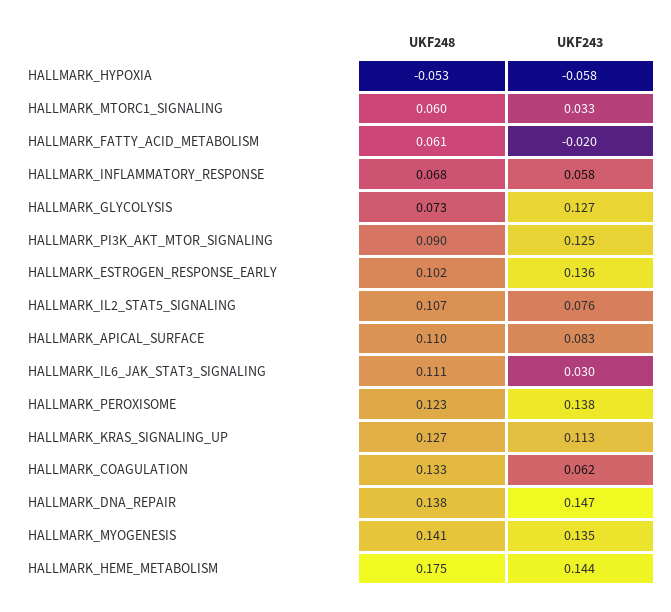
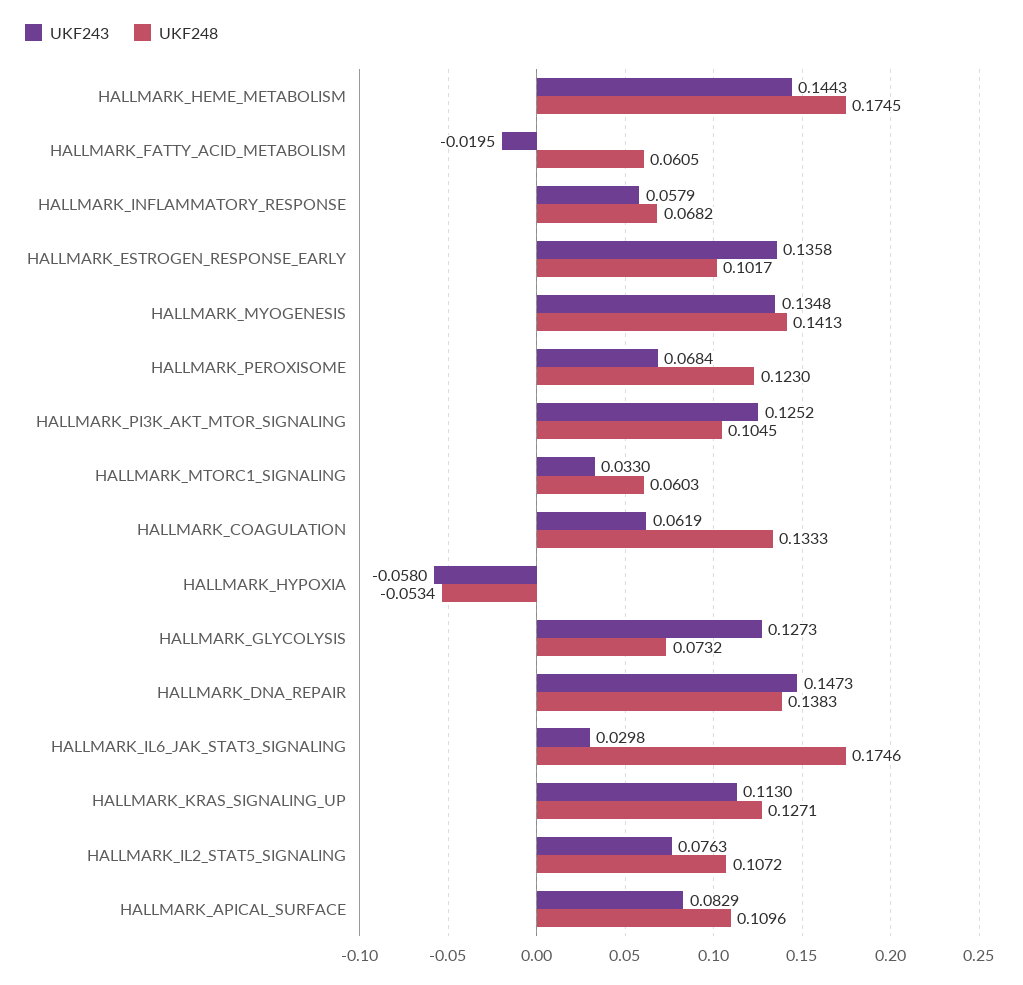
  {
    "UKF248": {
      "HALLMARK_HYPOXIA": -0.0534,
      "HALLMARK_MTORC1_SIGNALING": 0.0603,
      "HALLMARK_FATTY_ACID_METABOLISM": 0.0605,
      "HALLMARK_INFLAMMATORY_RESPONSE": 0.0682,
      "HALLMARK_GLYCOLYSIS": 0.0732,
-     "HALLMARK_PI3K_AKT_MTOR_SIGNALING": 0.09,
+     "HALLMARK_PI3K_AKT_MTOR_SIGNALING": 0.1045,
      "HALLMARK_ESTROGEN_RESPONSE_EARLY": 0.1017,
      "HALLMARK_IL2_STAT5_SIGNALING": 0.1072,
      "HALLMARK_APICAL_SURFACE": 0.1096,
-     "HALLMARK_IL6_JAK_STAT3_SIGNALING": 0.111,
+     "HALLMARK_IL6_JAK_STAT3_SIGNALING": 0.1746,
      "HALLMARK_PEROXISOME": 0.123,
      "HALLMARK_KRAS_SIGNALING_UP": 0.1271,
      "HALLMARK_COAGULATION": 0.1333,
      "HALLMARK_DNA_REPAIR": 0.1383,
      "HALLMARK_MYOGENESIS": 0.1413,
      "HALLMARK_HEME_METABOLISM": 0.1745
    },
    "UKF243": {
      "HALLMARK_HYPOXIA": -0.058,
      "HALLMARK_MTORC1_SIGNALING": 0.033,
      "HALLMARK_FATTY_ACID_METABOLISM": -0.0195,
      "HALLMARK_INFLAMMATORY_RESPONSE": 0.0579,
      "HALLMARK_GLYCOLYSIS": 0.1273,
      "HALLMARK_PI3K_AKT_MTOR_SIGNALING": 0.1252,
      "HALLMARK_ESTROGEN_RESPONSE_EARLY": 0.1358,
      "HALLMARK_IL2_STAT5_SIGNALING": 0.0763,
      "HALLMARK_APICAL_SURFACE": 0.0829,
      "HALLMARK_IL6_JAK_STAT3_SIGNALING": 0.0298,
-     "HALLMARK_PEROXISOME": 0.138,
+     "HALLMARK_PEROXISOME": 0.0684,
      "HALLMARK_KRAS_SIGNALING_UP": 0.113,
      "HALLMARK_COAGULATION": 0.0619,
      "HALLMARK_DNA_REPAIR": 0.1473,
      "HALLMARK_MYOGENESIS": 0.1348,
      "HALLMARK_HEME_METABOLISM": 0.1443
    }
  }

